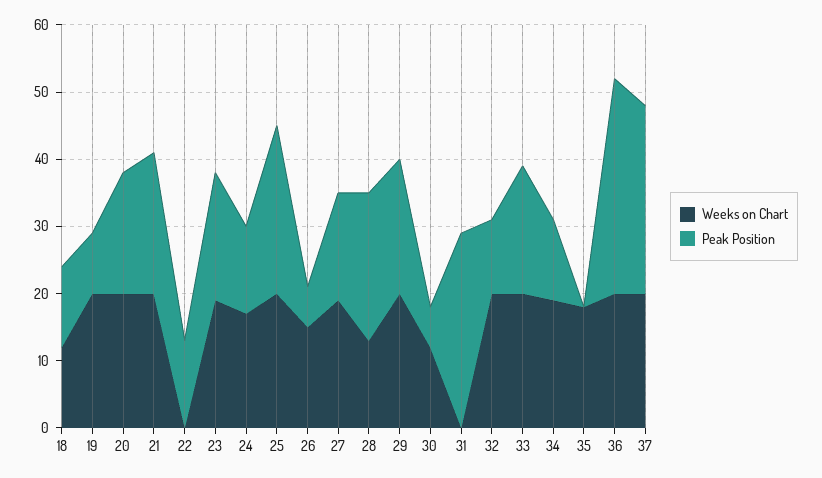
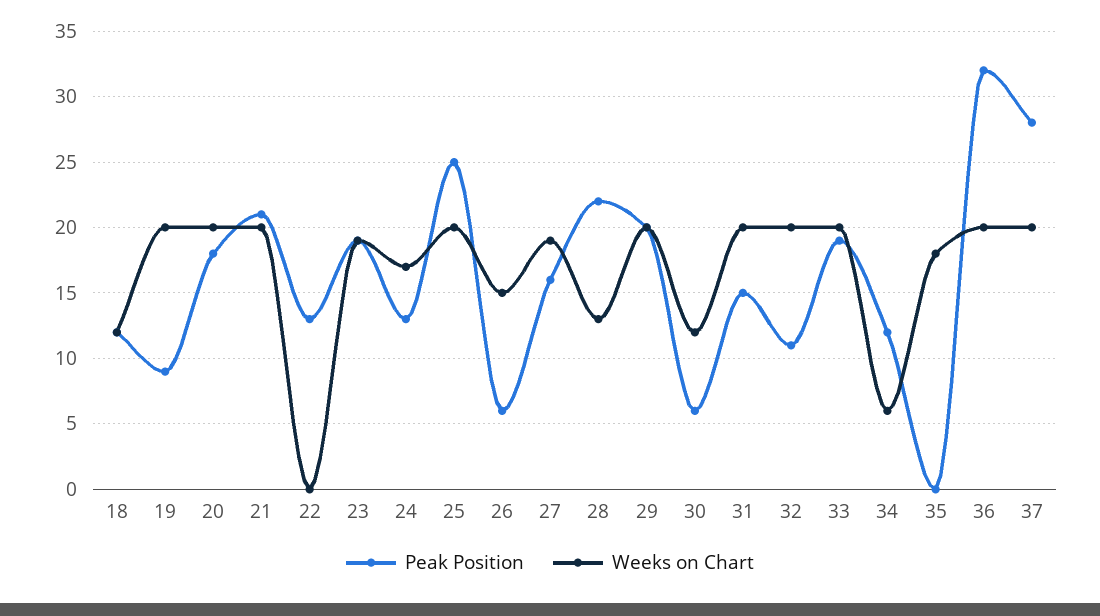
  {
    "Weeks on Chart": {
      "18": 12,
      "19": 20,
      "20": 20,
      "21": 20,
      "22": 0,
      "23": 19,
      "24": 17,
      "25": 20,
      "26": 15,
      "27": 19,
      "28": 13,
      "29": 20,
      "30": 12,
-     "31": 0,
+     "31": 20,
      "32": 20,
      "33": 20,
-     "34": 20,
+     "34": 6,
      "35": 18,
      "36": 20,
      "37": 20
    },
    "Peak Position": {
      "18": 12,
      "19": 9,
      "20": 18,
      "21": 21,
      "22": 13,
      "23": 19,
      "24": 13,
      "25": 25,
      "26": 6,
      "27": 16,
      "28": 22,
      "29": 20,
      "30": 6,
-     "31": 30,
+     "31": 15,
      "32": 11,
      "33": 19,
      "34": 12,
      "35": 0,
      "36": 32,
      "37": 28
    }
  }

